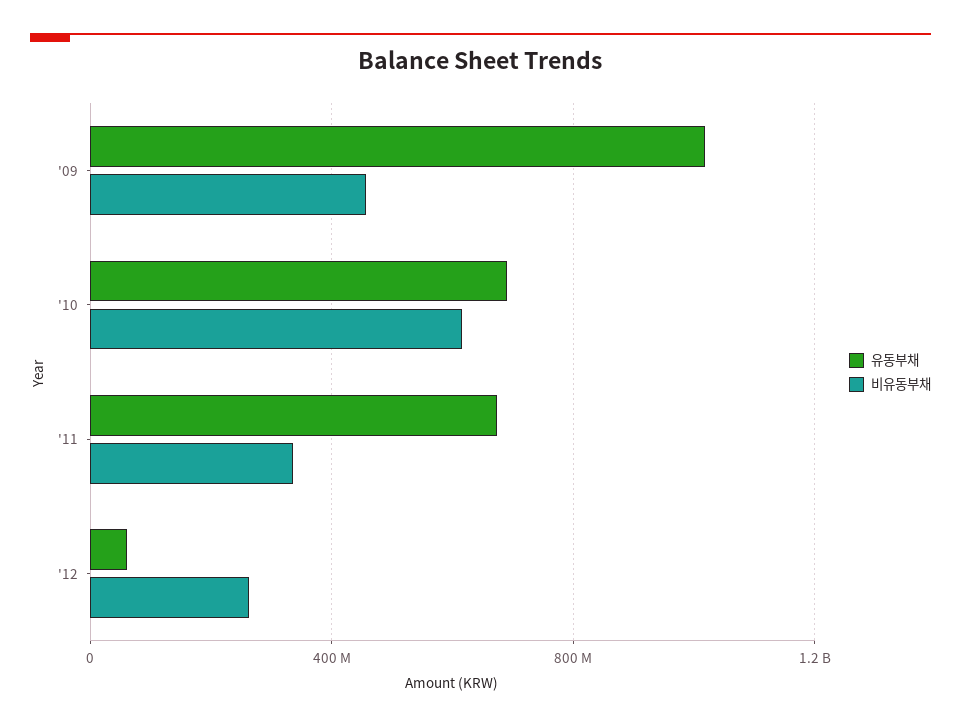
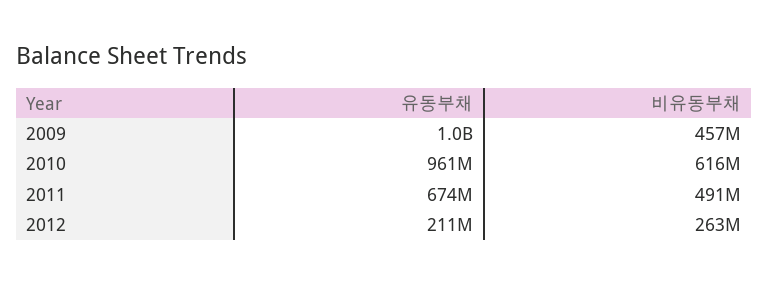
  {
    "유동부채": {
      "'09": 1000000000,
-     "'10": 700000000,
+     "'10": 961000000,
      "'11": 674000000,
-     "'12": 50000000
+     "'12": 211000000
    },
    "비유동부채": {
      "'09": 457000000,
      "'10": 616000000,
-     "'11": 350000000,
+     "'11": 491000000,
      "'12": 263000000
    }
  }

